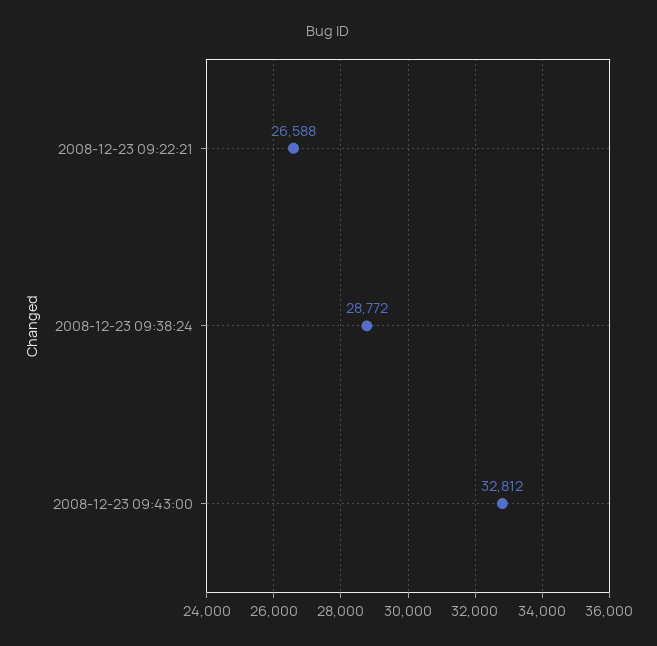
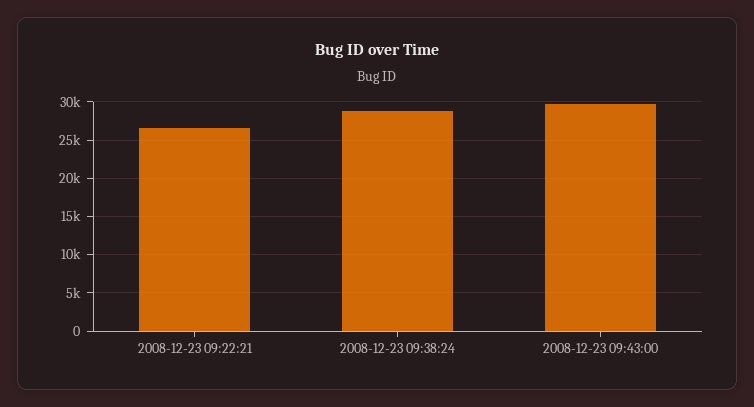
  {
    "2008-12-23 09:22:21": 26588,
    "2008-12-23 09:38:24": 28772,
-   "2008-12-23 09:43:00": 32812
+   "2008-12-23 09:43:00": 30000
  }

